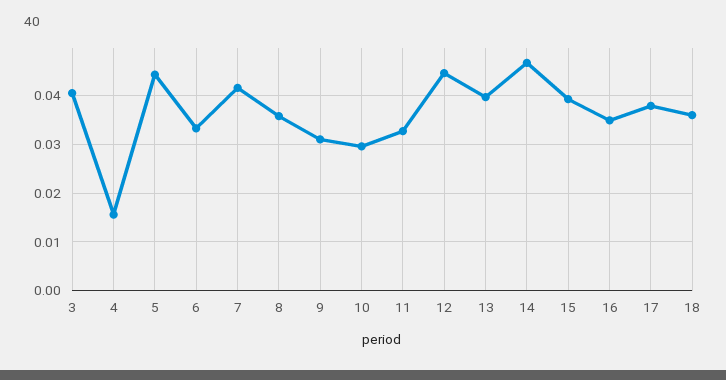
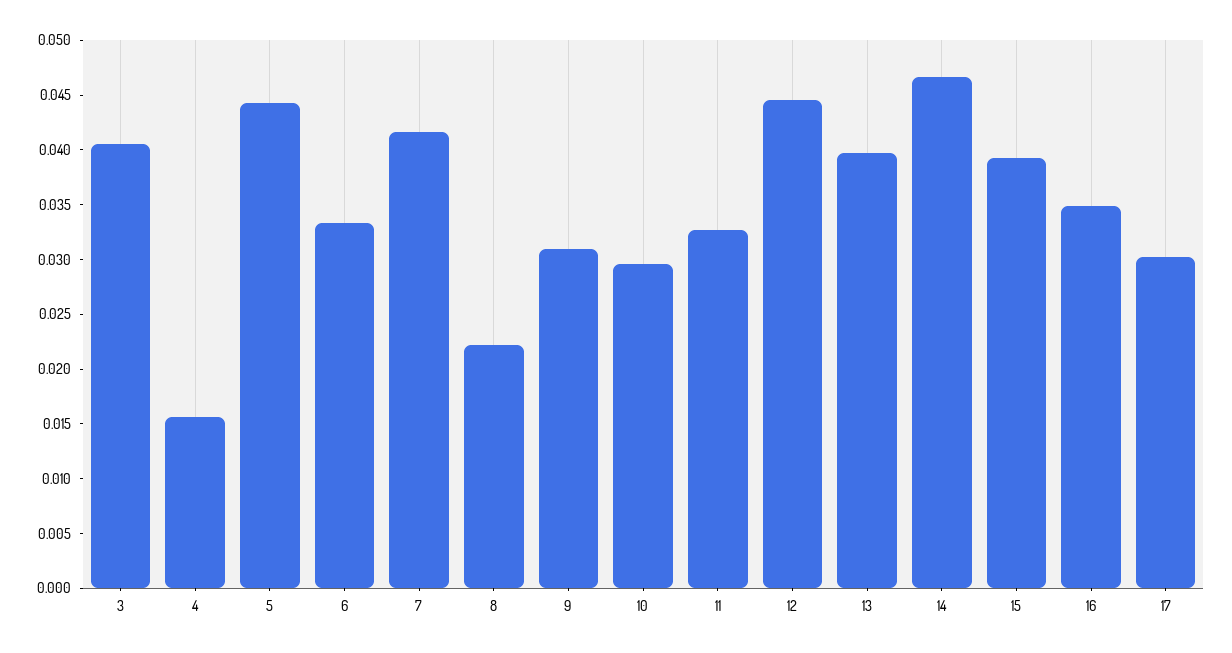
  {
    "3": 0.041,
    "4": 0.016,
    "5": 0.044,
    "6": 0.033,
    "7": 0.042,
-   "8": 0.036,
+   "8": 0.022,
    "9": 0.031,
    "10": 0.03,
    "11": 0.033,
    "12": 0.045,
    "13": 0.04,
    "14": 0.047,
    "15": 0.039,
    "16": 0.035,
-   "17": 0.038,
+   "17": 0.03
-   "18": 0.036
  }

